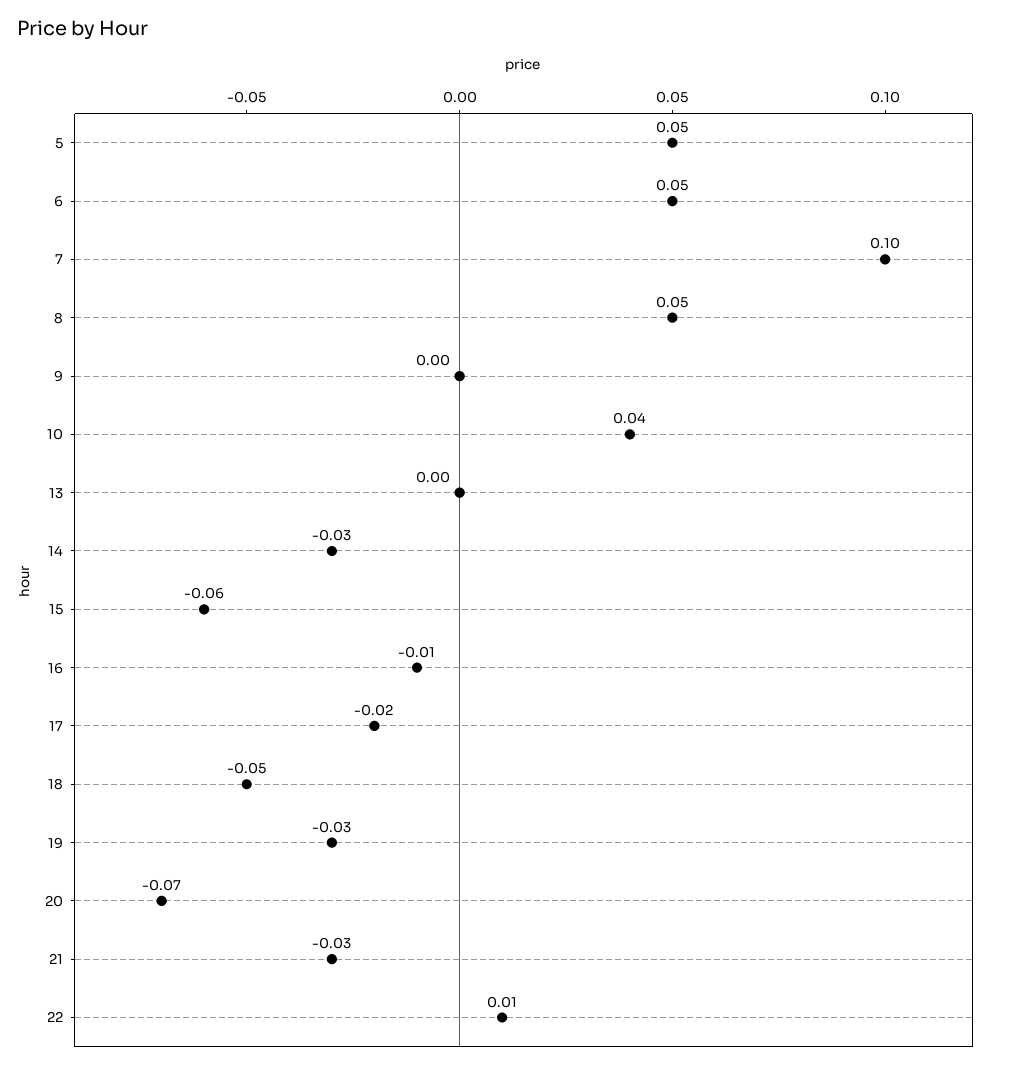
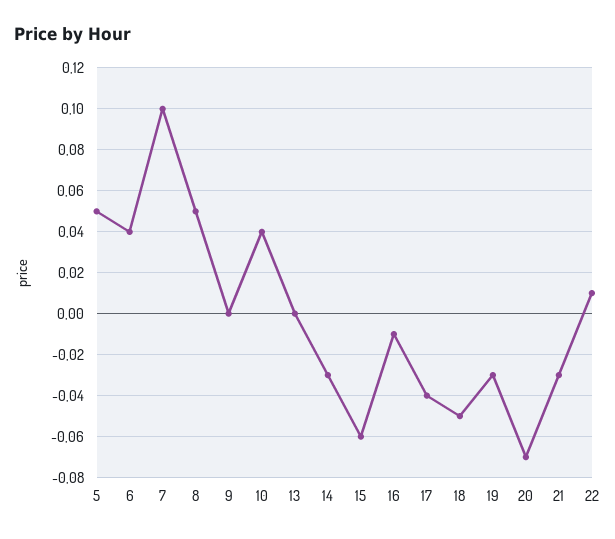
  {
    "5": 0.05,
-   "6": 0.05,
+   "6": 0.04,
    "7": 0.1,
    "8": 0.05,
    "9": 0,
    "10": 0.04,
    "13": 0,
    "14": -0.03,
    "15": -0.06,
    "16": -0.01,
-   "17": -0.02,
+   "17": -0.04,
    "18": -0.05,
    "19": -0.03,
    "20": -0.07,
    "21": -0.03,
    "22": 0.01
  }

